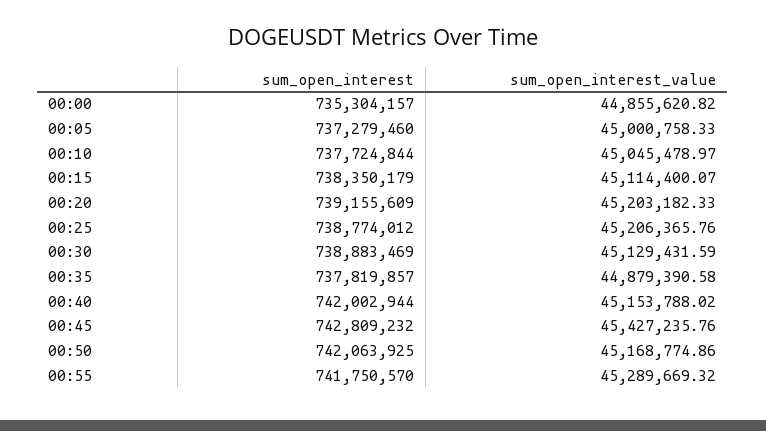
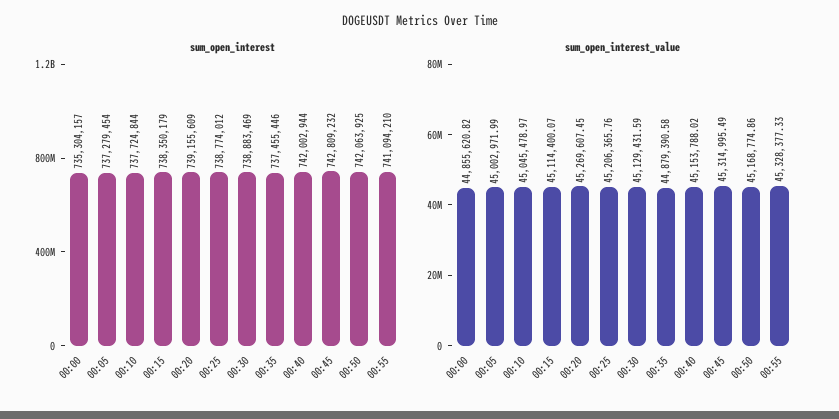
  {
    "sum_open_interest": {
      "00:00": 735304157,
-     "00:05": 737279460,
+     "00:05": 737279454,
      "00:10": 737724844,
      "00:15": 738350179,
      "00:20": 739155609,
      "00:25": 738774012,
      "00:30": 738883469,
-     "00:35": 737819857,
+     "00:35": 737455446,
      "00:40": 742002944,
      "00:45": 742809232,
      "00:50": 742063925,
-     "00:55": 741750570
+     "00:55": 741094210
    },
    "sum_open_interest_value": {
      "00:00": 44855620.82,
-     "00:05": 45000758.33,
+     "00:05": 45002971.99,
      "00:10": 45045478.97,
      "00:15": 45114400.07,
-     "00:20": 45203182.33,
+     "00:20": 45269607.45,
      "00:25": 45206365.76,
      "00:30": 45129431.59,
      "00:35": 44879390.58,
      "00:40": 45153788.02,
-     "00:45": 45427235.76,
+     "00:45": 45314995.49,
      "00:50": 45168774.86,
-     "00:55": 45289669.32
+     "00:55": 45328377.33
    }
  }

